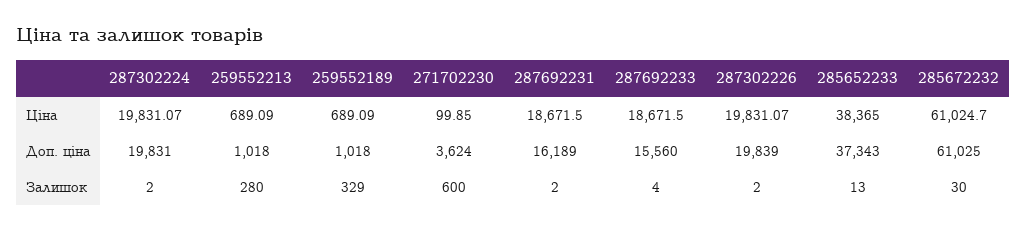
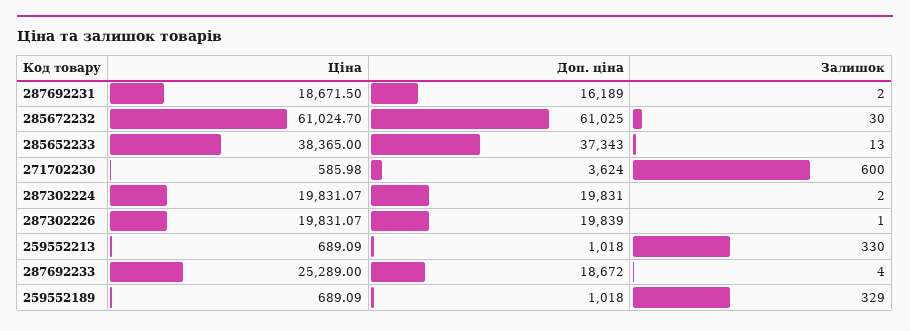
  {
    "287302224": {
      "Ціна": 19831.07,
      "Доп. ціна": 19831,
      "Залишок": 2
    },
    "259552213": {
      "Ціна": 689.09,
      "Доп. ціна": 1018,
-     "Залишок": 280
+     "Залишок": 330
    },
    "259552189": {
      "Ціна": 689.09,
      "Доп. ціна": 1018,
      "Залишок": 329
    },
    "271702230": {
-     "Ціна": 99.85,
+     "Ціна": 585.98,
      "Доп. ціна": 3624,
      "Залишок": 600
    },
    "287692231": {
      "Ціна": 18671.5,
      "Доп. ціна": 16189,
      "Залишок": 2
    },
    "287692233": {
-     "Ціна": 18671.5,
+     "Ціна": 25289,
-     "Доп. ціна": 15560,
+     "Доп. ціна": 18672,
      "Залишок": 4
    },
    "287302226": {
      "Ціна": 19831.07,
      "Доп. ціна": 19839,
-     "Залишок": 2
+     "Залишок": 1
    },
    "285652233": {
      "Ціна": 38365,
      "Доп. ціна": 37343,
      "Залишок": 13
    },
    "285672232": {
      "Ціна": 61024.7,
      "Доп. ціна": 61025,
      "Залишок": 30
    }
  }

